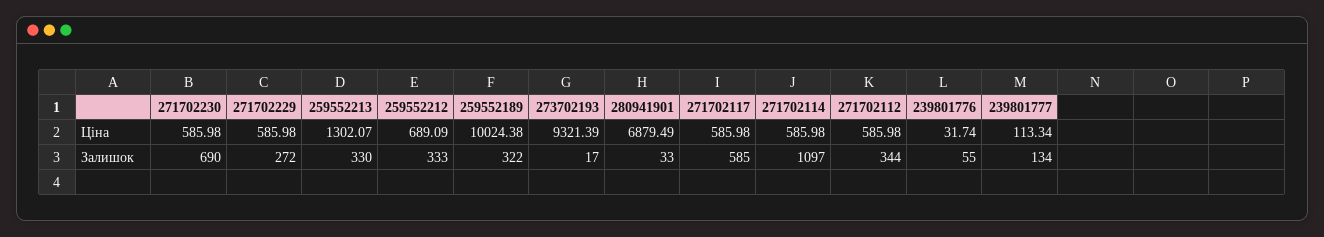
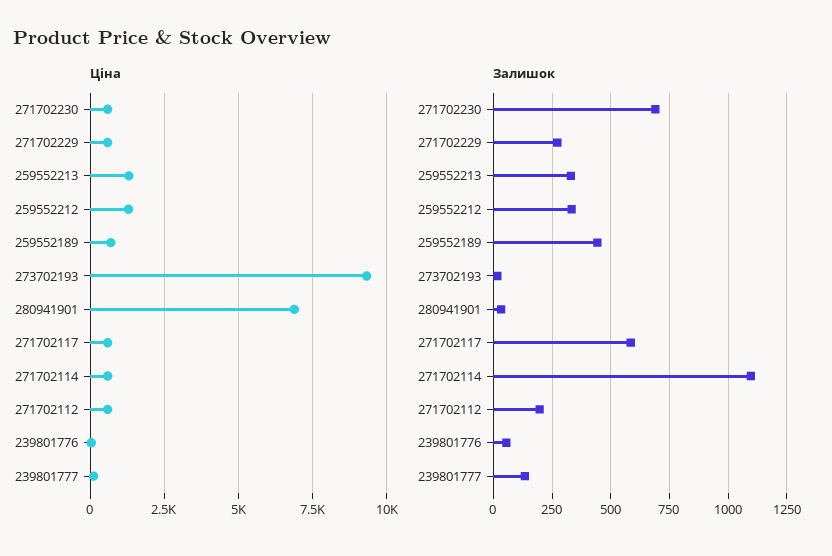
  {
    "Ціна": {
      "271702230": 585.98,
      "271702229": 585.98,
      "259552213": 1302.07,
-     "259552212": 689.09,
+     "259552212": 1250,
-     "259552189": 10024.38,
+     "259552189": 750,
      "273702193": 9321.39,
      "280941901": 6879.49,
      "271702117": 585.98,
      "271702114": 585.98,
      "271702112": 585.98,
      "239801776": 31.74,
      "239801777": 113.34
    },
    "Залишок": {
      "271702230": 690,
      "271702229": 272,
      "259552213": 330,
      "259552212": 333,
-     "259552189": 322,
+     "259552189": 450,
      "273702193": 17,
      "280941901": 33,
      "271702117": 585,
      "271702114": 1097,
-     "271702112": 344,
+     "271702112": 200,
      "239801776": 55,
      "239801777": 134
    }
  }

